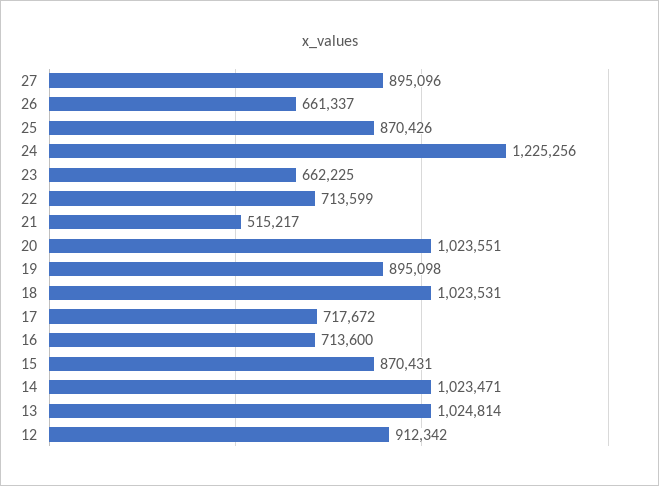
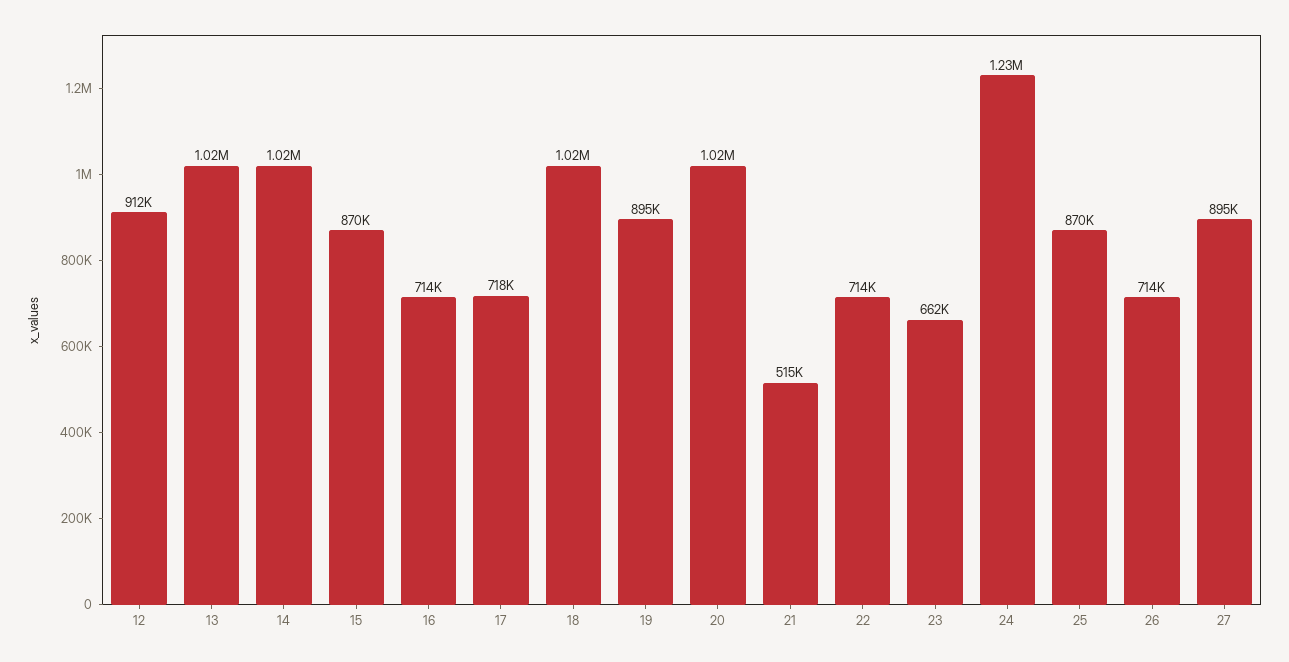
  {
    "27": 895096,
-   "26": 661337,
+   "26": 714000,
    "25": 870426,
    "24": 1225256,
    "23": 662225,
    "22": 713599,
    "21": 515217,
    "20": 1023551,
    "19": 895098,
    "18": 1023531,
    "17": 717672,
    "16": 713600,
    "15": 870431,
    "14": 1023471,
    "13": 1024814,
    "12": 912342
  }

